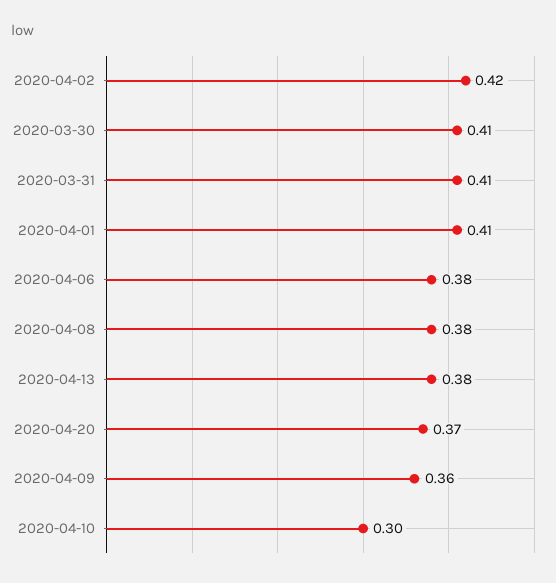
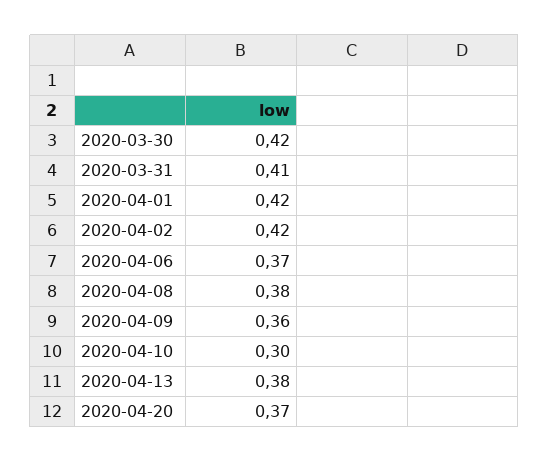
  {
    "2020-04-02": 0.42,
-   "2020-03-30": 0.41,
+   "2020-03-30": 0.42,
    "2020-03-31": 0.41,
-   "2020-04-01": 0.41,
+   "2020-04-01": 0.42,
-   "2020-04-06": 0.38,
+   "2020-04-06": 0.37,
    "2020-04-08": 0.38,
    "2020-04-13": 0.38,
    "2020-04-20": 0.37,
    "2020-04-09": 0.36,
    "2020-04-10": 0.3
  }

